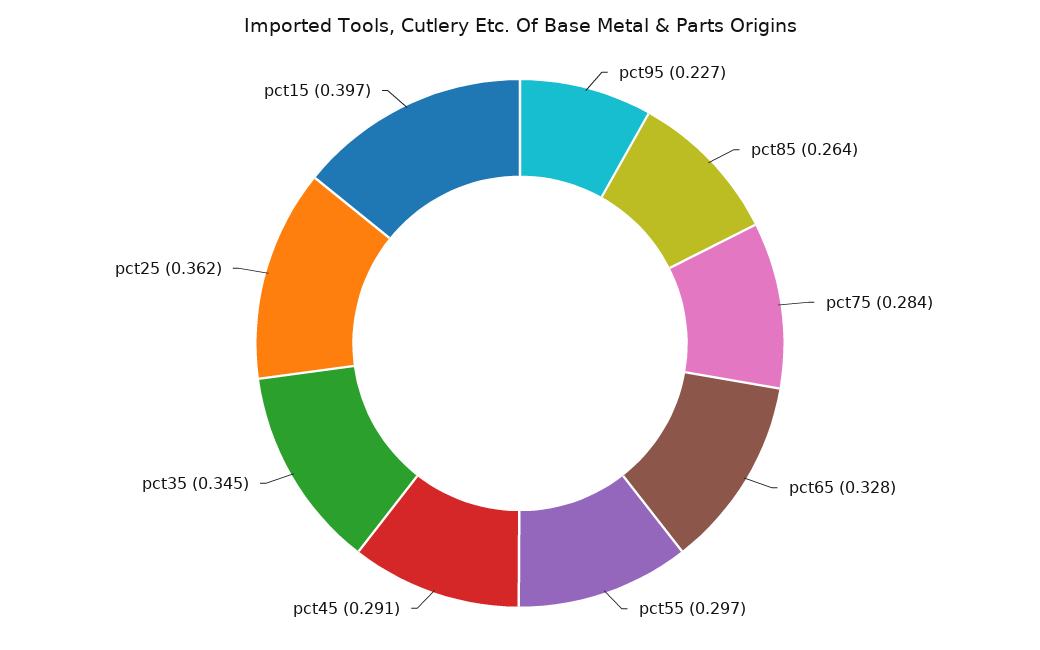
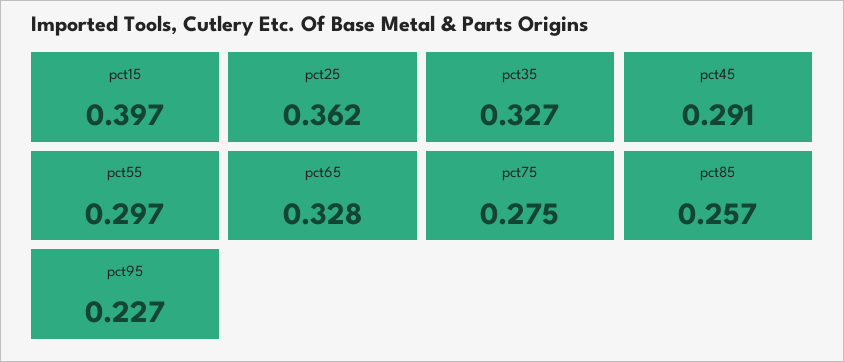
  {
    "pct95": 0.227,
-   "pct85": 0.264,
+   "pct85": 0.257,
-   "pct75": 0.284,
+   "pct75": 0.275,
    "pct65": 0.328,
    "pct55": 0.297,
    "pct45": 0.291,
-   "pct35": 0.345,
+   "pct35": 0.327,
    "pct25": 0.362,
    "pct15": 0.397
  }

